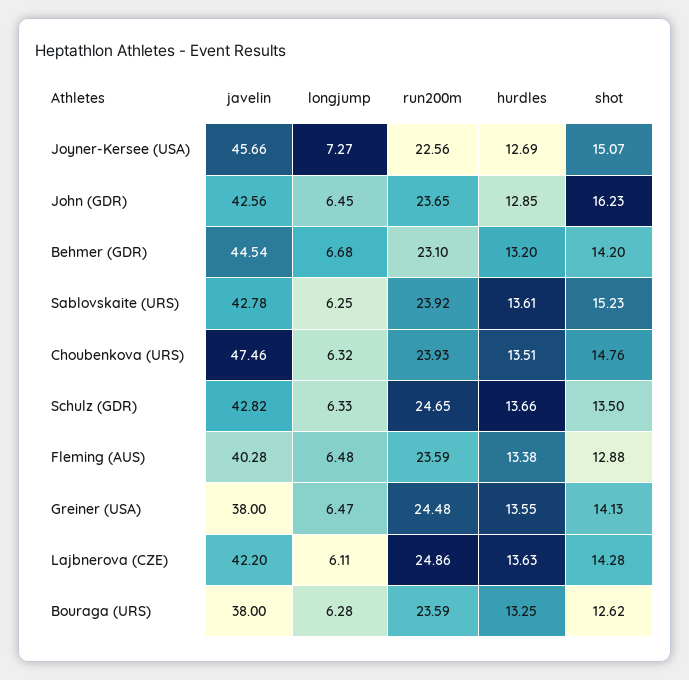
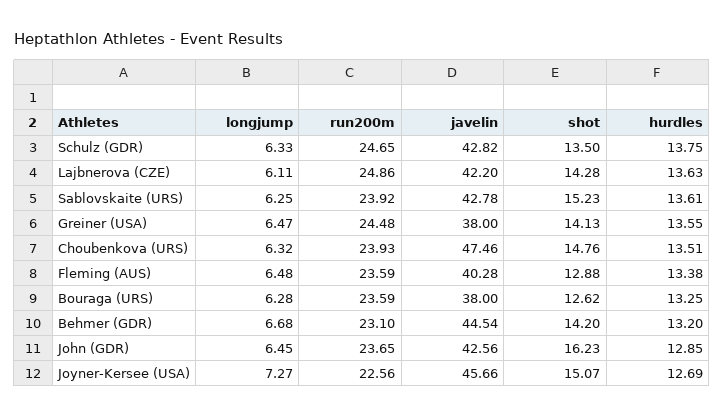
  {
    "javelin": {
      "Joyner-Kersee (USA)": 45.66,
      "John (GDR)": 42.56,
      "Behmer (GDR)": 44.54,
      "Sablovskaite (URS)": 42.78,
      "Choubenkova (URS)": 47.46,
      "Schulz (GDR)": 42.82,
      "Fleming (AUS)": 40.28,
      "Greiner (USA)": 38,
      "Lajbnerova (CZE)": 42.2,
      "Bouraga (URS)": 38
    },
    "longjump": {
      "Joyner-Kersee (USA)": 7.27,
      "John (GDR)": 6.45,
      "Behmer (GDR)": 6.68,
      "Sablovskaite (URS)": 6.25,
      "Choubenkova (URS)": 6.32,
      "Schulz (GDR)": 6.33,
      "Fleming (AUS)": 6.48,
      "Greiner (USA)": 6.47,
      "Lajbnerova (CZE)": 6.11,
      "Bouraga (URS)": 6.28
    },
    "run200m": {
      "Joyner-Kersee (USA)": 22.56,
      "John (GDR)": 23.65,
      "Behmer (GDR)": 23.1,
      "Sablovskaite (URS)": 23.92,
      "Choubenkova (URS)": 23.93,
      "Schulz (GDR)": 24.65,
      "Fleming (AUS)": 23.59,
      "Greiner (USA)": 24.48,
      "Lajbnerova (CZE)": 24.86,
      "Bouraga (URS)": 23.59
    },
    "hurdles": {
      "Joyner-Kersee (USA)": 12.69,
      "John (GDR)": 12.85,
      "Behmer (GDR)": 13.2,
      "Sablovskaite (URS)": 13.61,
      "Choubenkova (URS)": 13.51,
-     "Schulz (GDR)": 13.66,
+     "Schulz (GDR)": 13.75,
      "Fleming (AUS)": 13.38,
      "Greiner (USA)": 13.55,
      "Lajbnerova (CZE)": 13.63,
      "Bouraga (URS)": 13.25
    },
    "shot": {
      "Joyner-Kersee (USA)": 15.07,
      "John (GDR)": 16.23,
      "Behmer (GDR)": 14.2,
      "Sablovskaite (URS)": 15.23,
      "Choubenkova (URS)": 14.76,
      "Schulz (GDR)": 13.5,
      "Fleming (AUS)": 12.88,
      "Greiner (USA)": 14.13,
      "Lajbnerova (CZE)": 14.28,
      "Bouraga (URS)": 12.62
    }
  }

